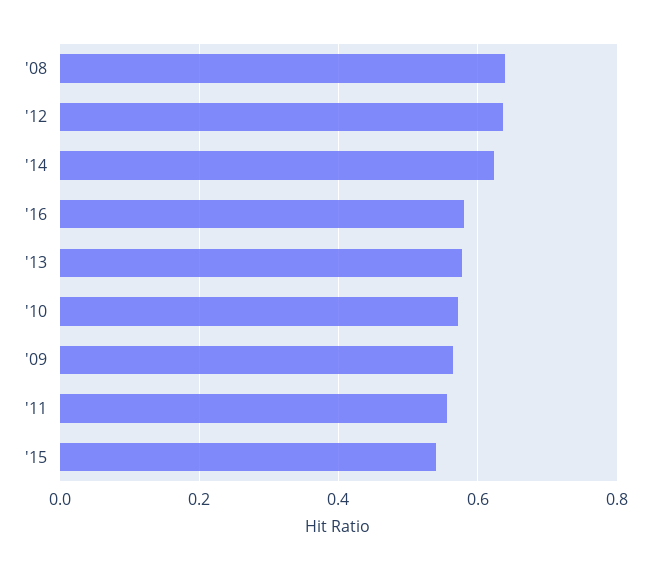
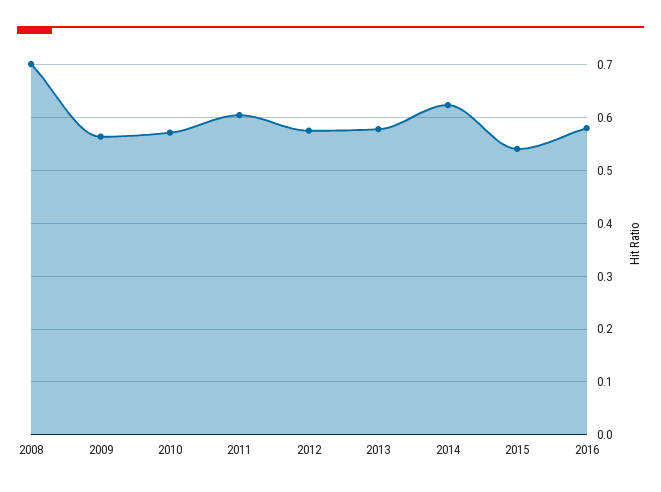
  {
-   "'08": 0.64,
+   "'08": 0.7,
-   "'12": 0.64,
+   "'12": 0.58,
    "'14": 0.62,
    "'16": 0.58,
    "'13": 0.58,
    "'10": 0.58,
    "'09": 0.56,
-   "'11": 0.56,
+   "'11": 0.6,
    "'15": 0.54
  }

